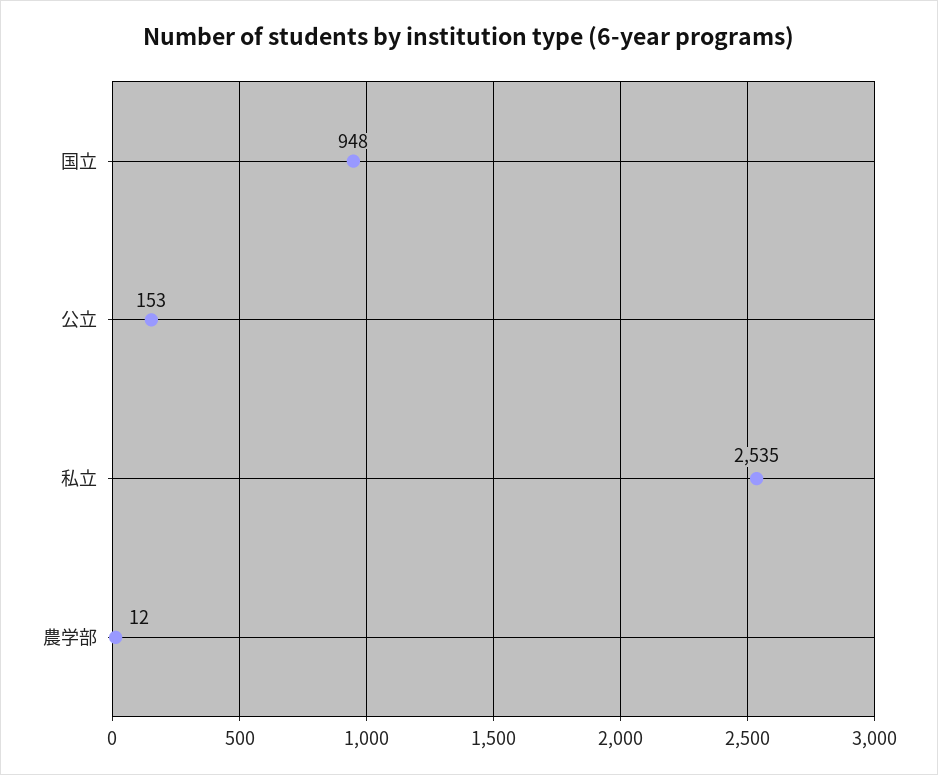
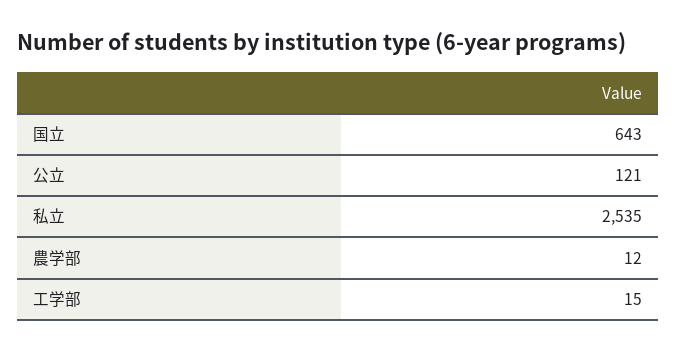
  {
-   "国立": 948,
+   "国立": 643,
-   "公立": 153,
+   "公立": 121,
    "私立": 2535,
-   "農学部": 12
+   "農学部": 12,
+   "工学部": 15
  }

